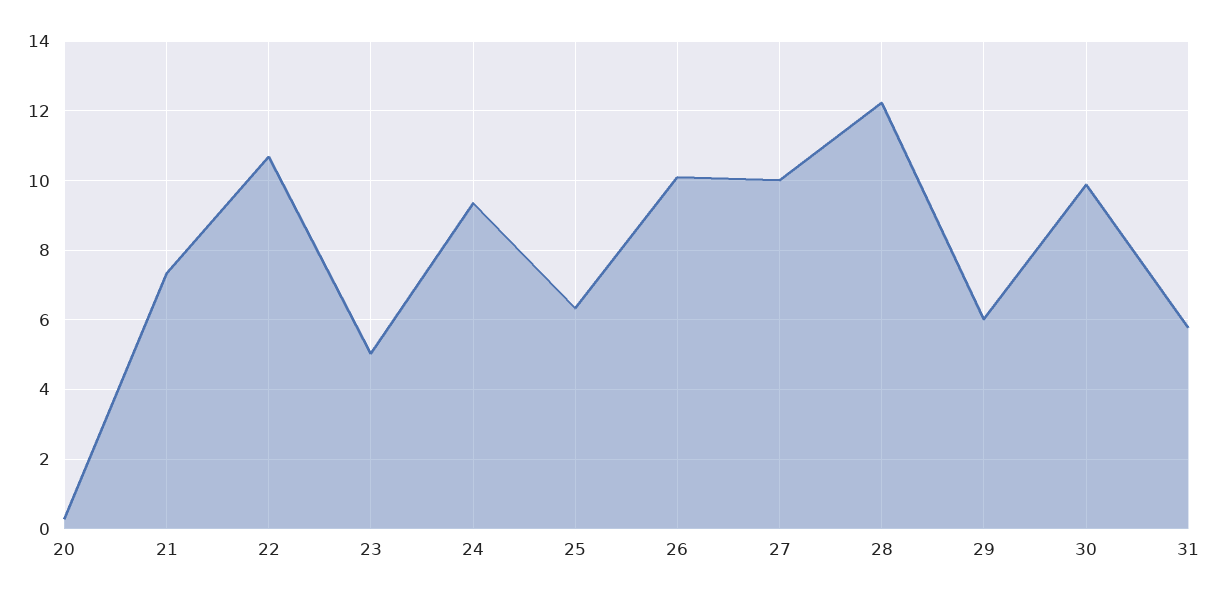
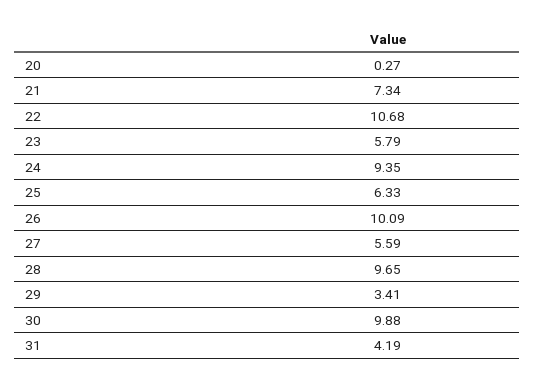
  {
    "20": 0.27,
    "21": 7.34,
    "22": 10.68,
-   "23": 5,
+   "23": 5.79,
    "24": 9.35,
    "25": 6.33,
    "26": 10.09,
-   "27": 10,
+   "27": 5.59,
-   "28": 12.2,
+   "28": 9.65,
-   "29": 6,
+   "29": 3.41,
    "30": 9.88,
-   "31": 5.8
+   "31": 4.19
  }

